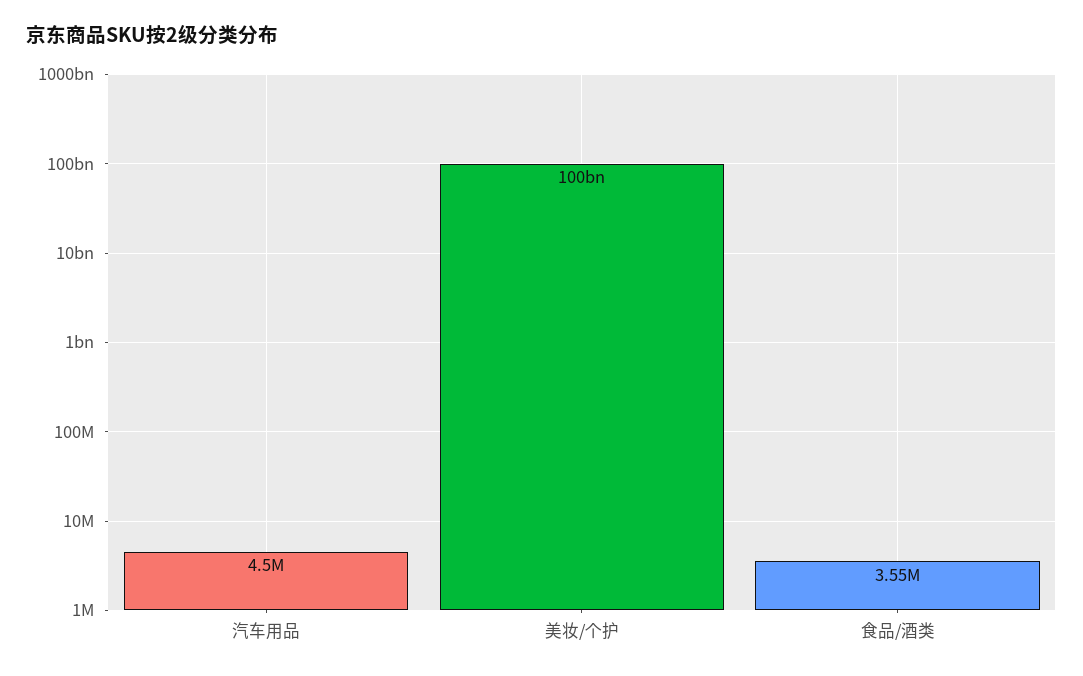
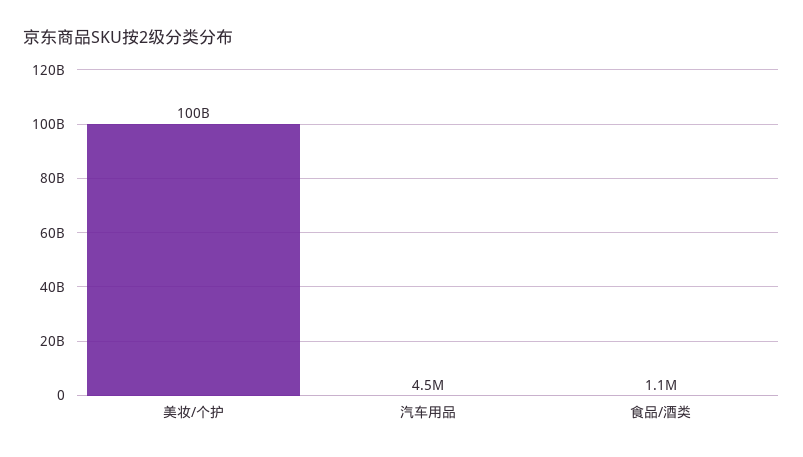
  {
    "汽车用品": 4500000,
    "美妆/个护": 100000000000,
-   "食品/酒类": 3550000
+   "食品/酒类": 1100000
  }

